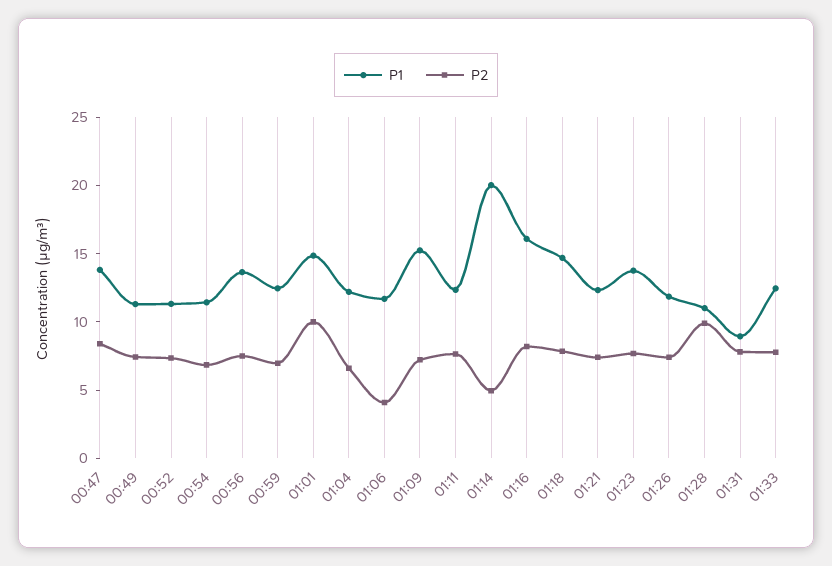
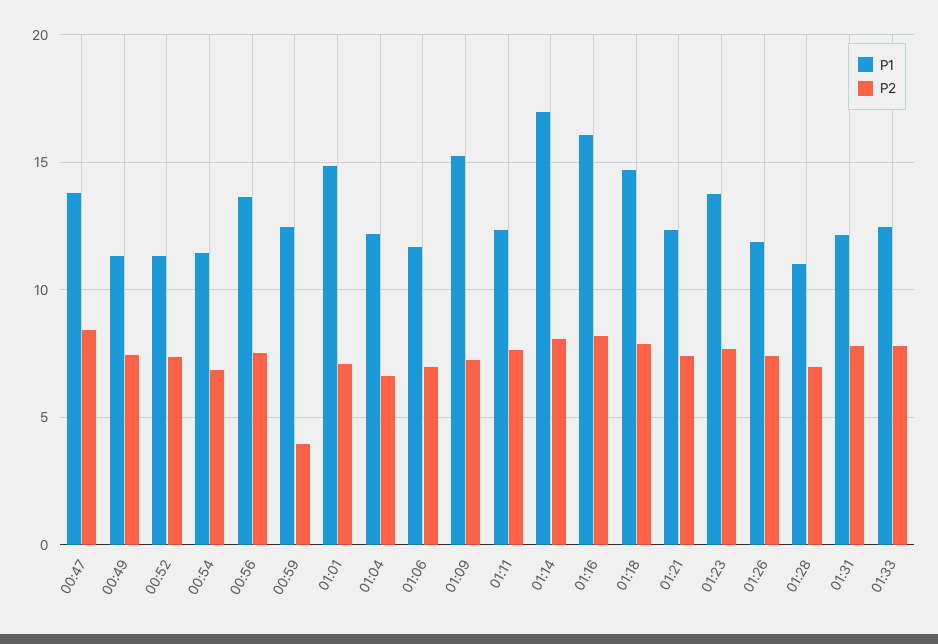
  {
    "P1": {
      "00:47": 14,
      "00:49": 11.5,
      "00:52": 11.5,
      "00:54": 11.5,
      "00:56": 13.5,
      "00:59": 12.5,
      "01:01": 15,
      "01:04": 12,
      "01:06": 11.5,
      "01:09": 15,
      "01:11": 12.5,
-     "01:14": 20,
+     "01:14": 17,
      "01:16": 16,
      "01:18": 14.5,
      "01:21": 12.5,
      "01:23": 14,
      "01:26": 12,
      "01:28": 11,
-     "01:31": 9,
+     "01:31": 12,
      "01:33": 12.5
    },
    "P2": {
      "00:47": 8.5,
      "00:49": 7.5,
      "00:52": 7.5,
      "00:54": 7,
      "00:56": 7.5,
-     "00:59": 7,
+     "00:59": 4,
-     "01:01": 10,
+     "01:01": 7,
      "01:04": 6.5,
-     "01:06": 4,
+     "01:06": 7,
      "01:09": 7,
      "01:11": 7.5,
-     "01:14": 5,
+     "01:14": 8,
      "01:16": 8,
      "01:18": 8,
      "01:21": 7.5,
      "01:23": 7.5,
      "01:26": 7.5,
-     "01:28": 10,
+     "01:28": 7,
      "01:31": 8,
      "01:33": 8
    }
  }

